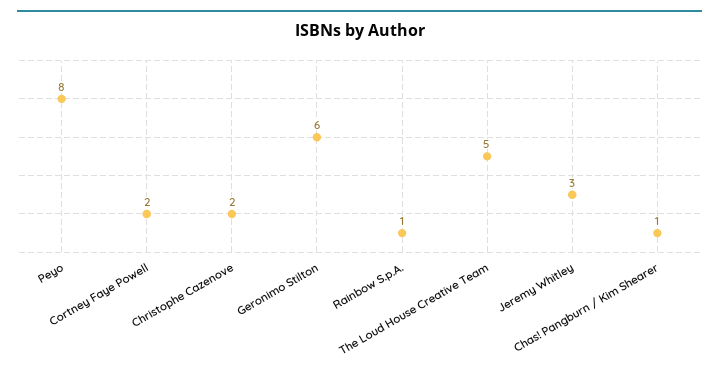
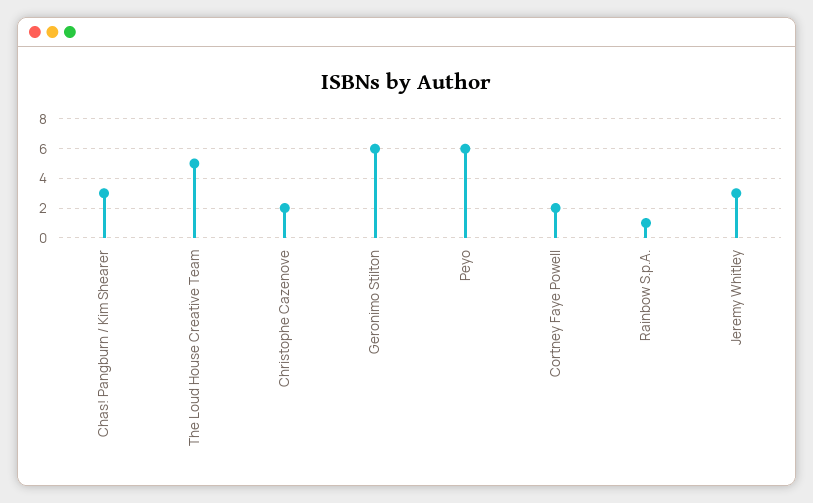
  {
-   "Peyo": 8,
+   "Peyo": 6,
    "Cortney Faye Powell": 2,
    "Christophe Cazenove": 2,
    "Geronimo Stilton": 6,
    "Rainbow S.p.A.": 1,
    "The Loud House Creative Team": 5,
    "Jeremy Whitley": 3,
-   "Chas! Pangburn / Kim Shearer": 1
+   "Chas! Pangburn / Kim Shearer": 3
  }

